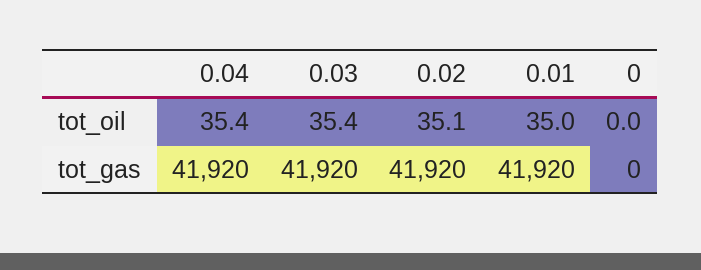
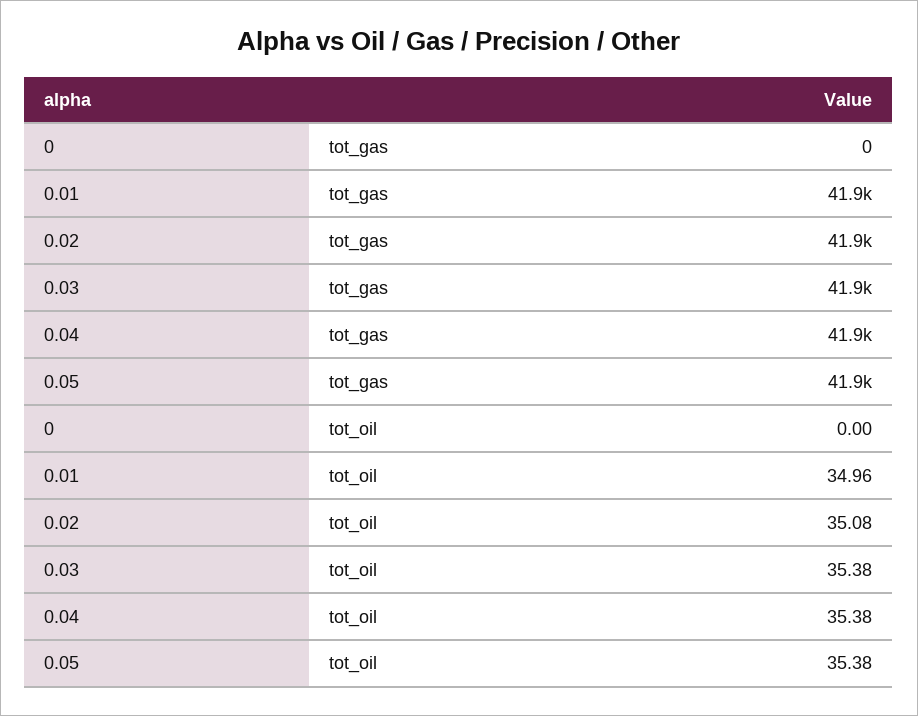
  {
    "0.04": {
      "tot_oil": 35.38,
      "tot_gas": 41920
    },
    "0.03": {
      "tot_oil": 35.38,
      "tot_gas": 41920
    },
    "0.02": {
      "tot_oil": 35.08,
      "tot_gas": 41920
    },
    "0.01": {
      "tot_oil": 34.96,
      "tot_gas": 41920
    },
    "0": {
      "tot_oil": 0,
      "tot_gas": 0
-   }
+   },
+   "0.05": {
+     "tot_gas": 41900,
+     "tot_oil": 35.38
+   }
  }

